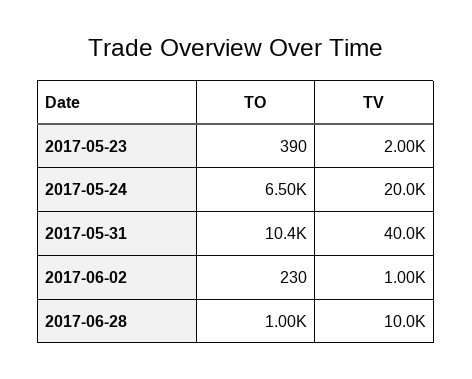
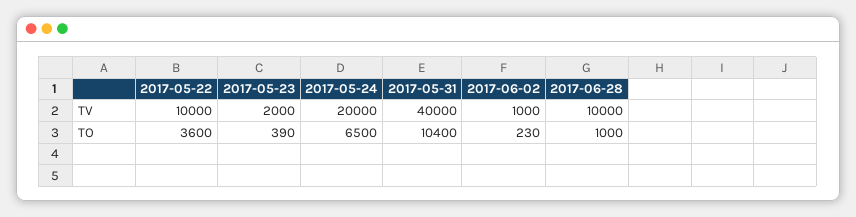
  {
    "TO": {
      "2017-05-23": 390,
      "2017-05-24": 6500,
      "2017-05-31": 10400,
      "2017-06-02": 230,
-     "2017-06-28": 1000
+     "2017-06-28": 1000,
+     "2017-05-22": 3600
    },
    "TV": {
      "2017-05-23": 2000,
      "2017-05-24": 20000,
      "2017-05-31": 40000,
      "2017-06-02": 1000,
-     "2017-06-28": 10000
+     "2017-06-28": 10000,
+     "2017-05-22": 10000
    }
  }

